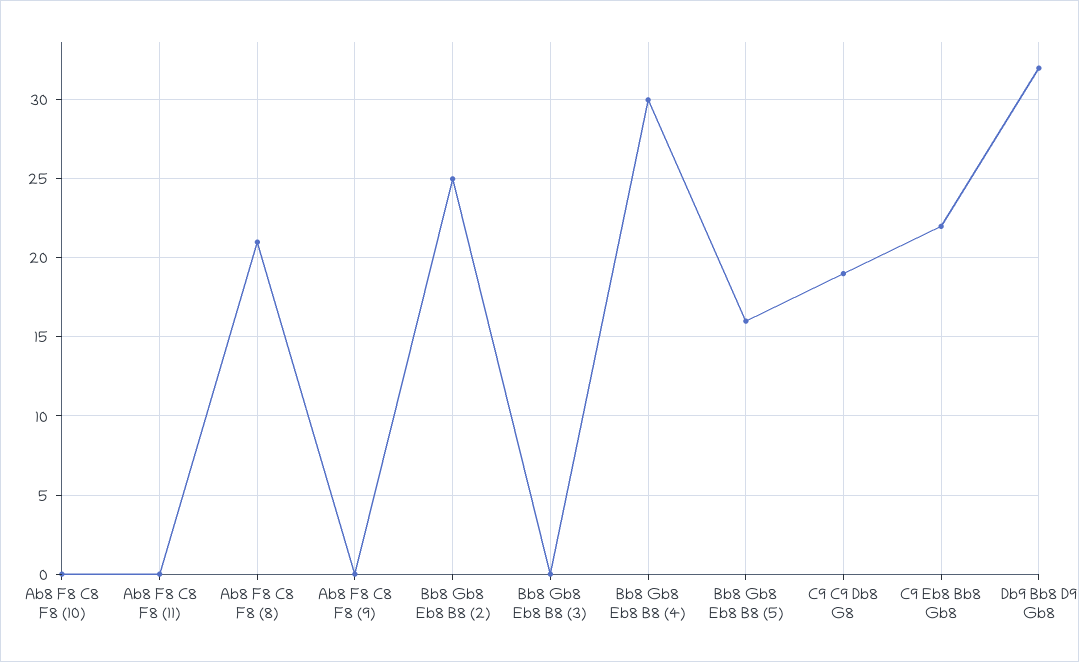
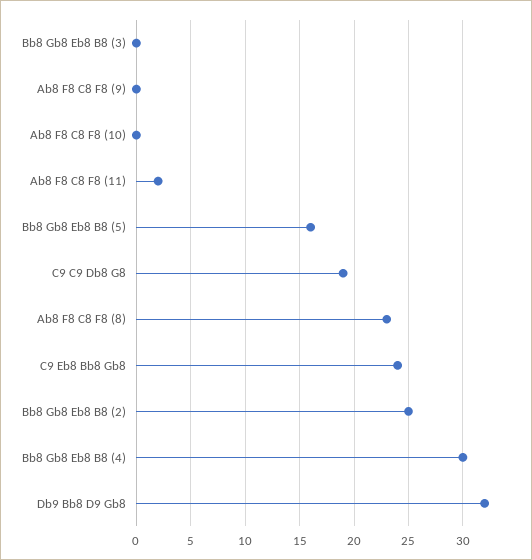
  {
    "Ab8 F8 C8 F8 (10)": 0,
-   "Ab8 F8 C8 F8 (11)": 0,
+   "Ab8 F8 C8 F8 (11)": 2,
-   "Ab8 F8 C8 F8 (8)": 21,
+   "Ab8 F8 C8 F8 (8)": 23,
    "Ab8 F8 C8 F8 (9)": 0,
    "Bb8 Gb8 Eb8 B8 (2)": 25,
    "Bb8 Gb8 Eb8 B8 (3)": 0,
    "Bb8 Gb8 Eb8 B8 (4)": 30,
    "Bb8 Gb8 Eb8 B8 (5)": 16,
    "C9 C9 Db8 G8": 19,
-   "C9 Eb8 Bb8 Gb8": 22,
+   "C9 Eb8 Bb8 Gb8": 24,
    "Db9 Bb8 D9 Gb8": 32
  }

